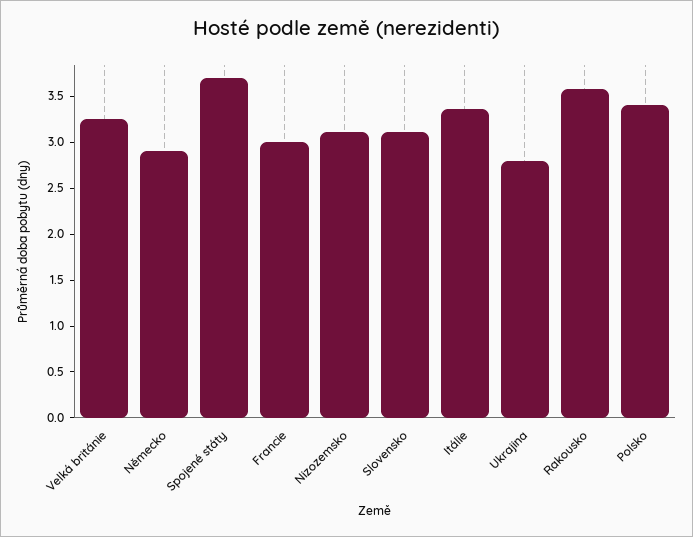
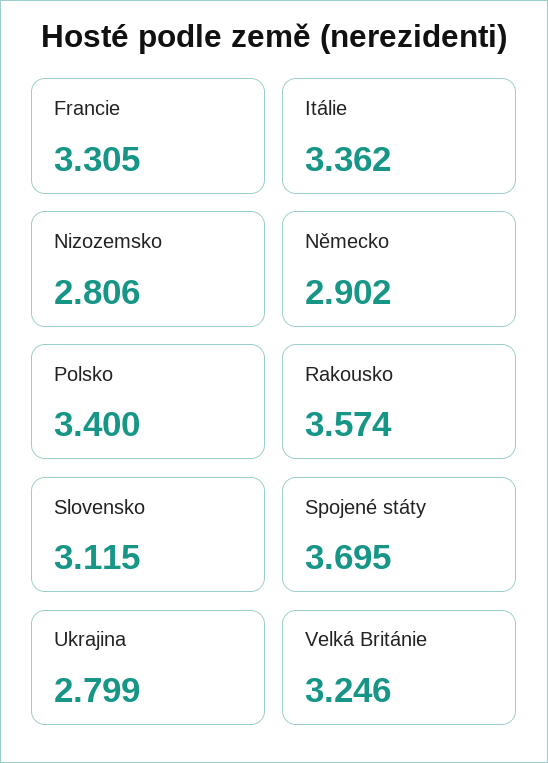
  {
    "Velká británie": 3.246,
    "Německo": 2.902,
    "Spojené státy": 3.695,
-   "Francie": 3,
+   "Francie": 3.305,
-   "Nizozemsko": 3.1,
+   "Nizozemsko": 2.806,
    "Slovensko": 3.115,
    "Itálie": 3.362,
    "Ukrajina": 2.799,
    "Rakousko": 3.574,
    "Polsko": 3.4
  }

